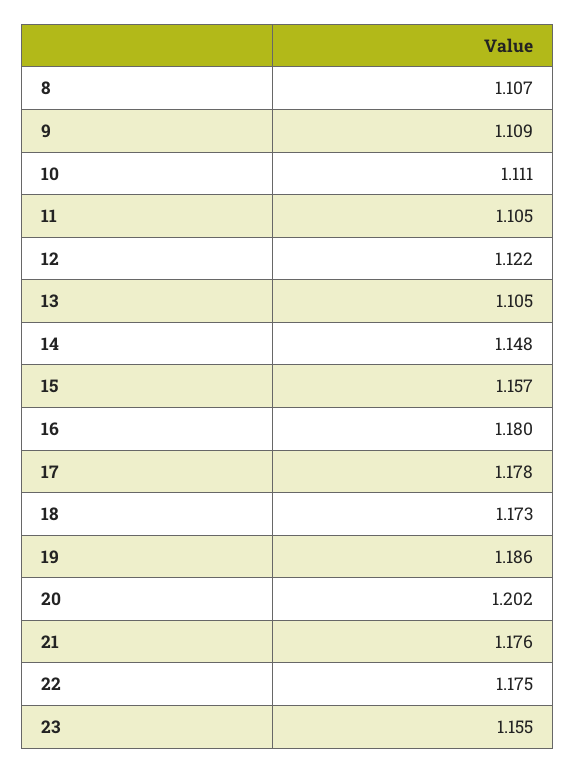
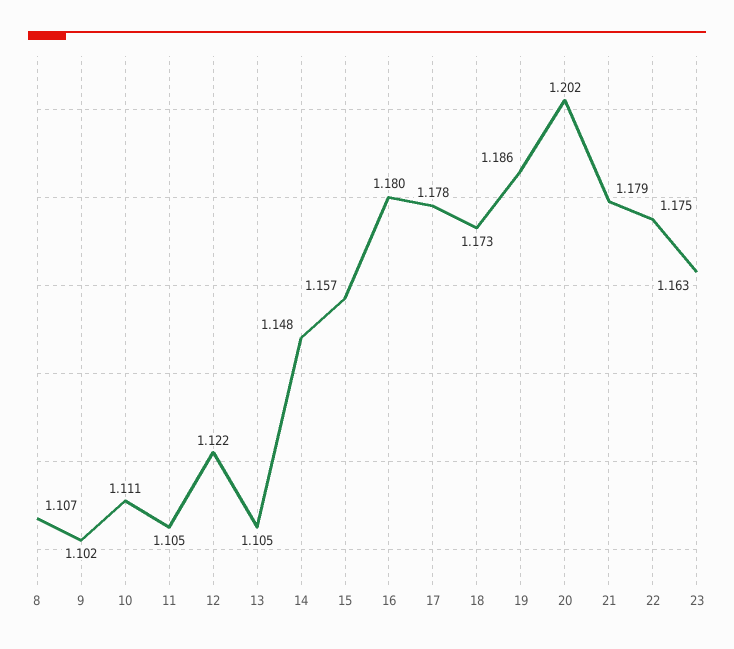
  {
    "8": 1.107,
-   "9": 1.109,
+   "9": 1.102,
    "10": 1.111,
    "11": 1.105,
    "12": 1.122,
    "13": 1.105,
    "14": 1.148,
    "15": 1.157,
    "16": 1.18,
    "17": 1.178,
    "18": 1.173,
    "19": 1.186,
    "20": 1.202,
-   "21": 1.176,
+   "21": 1.179,
    "22": 1.175,
-   "23": 1.155
+   "23": 1.163
  }

